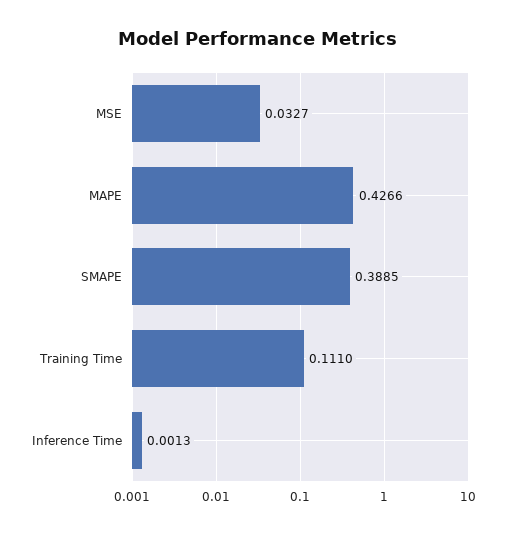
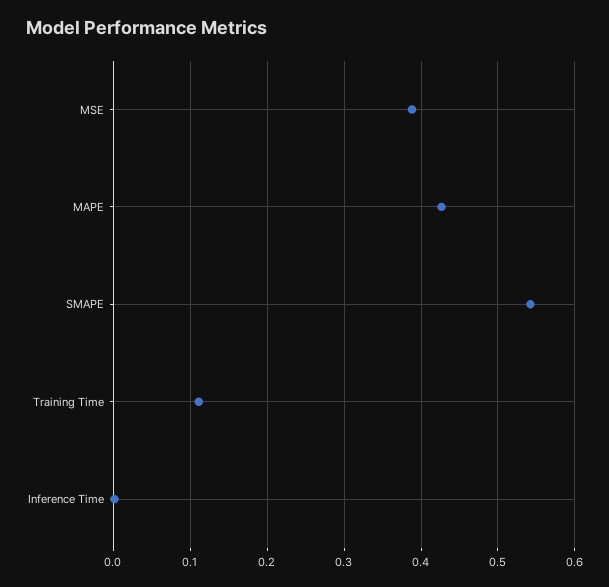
  {
-   "MSE": 0.0327,
+   "MSE": 0.39,
    "MAPE": 0.4266,
-   "SMAPE": 0.3885,
+   "SMAPE": 0.54,
    "Training Time": 0.111,
    "Inference Time": 0.0013
  }

